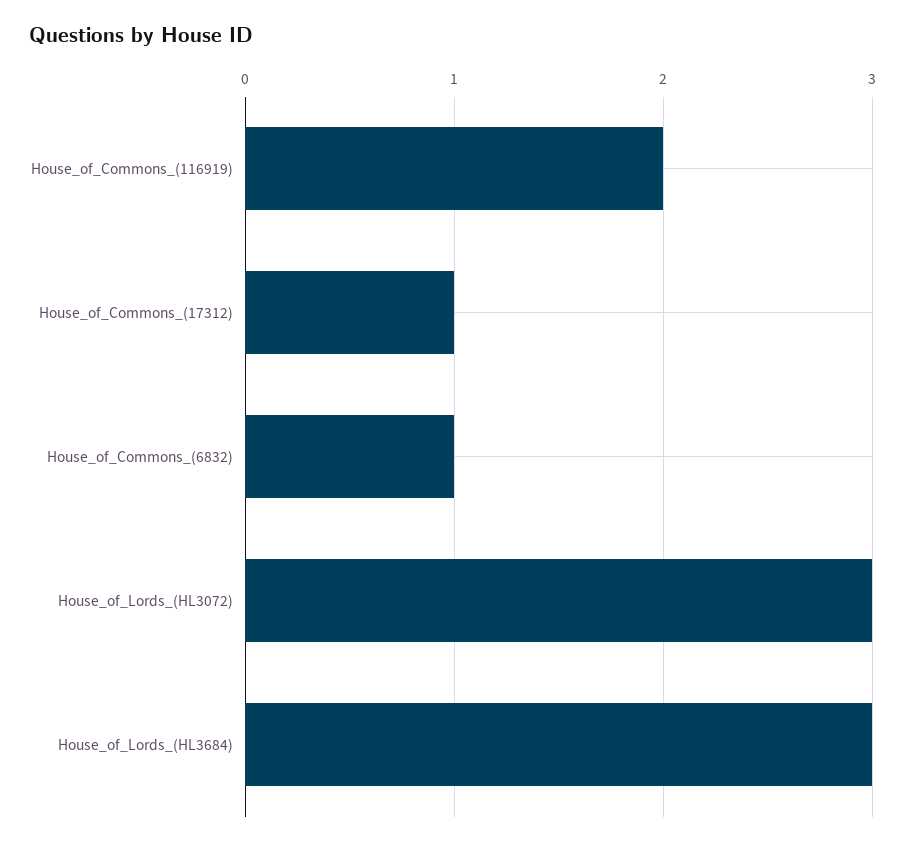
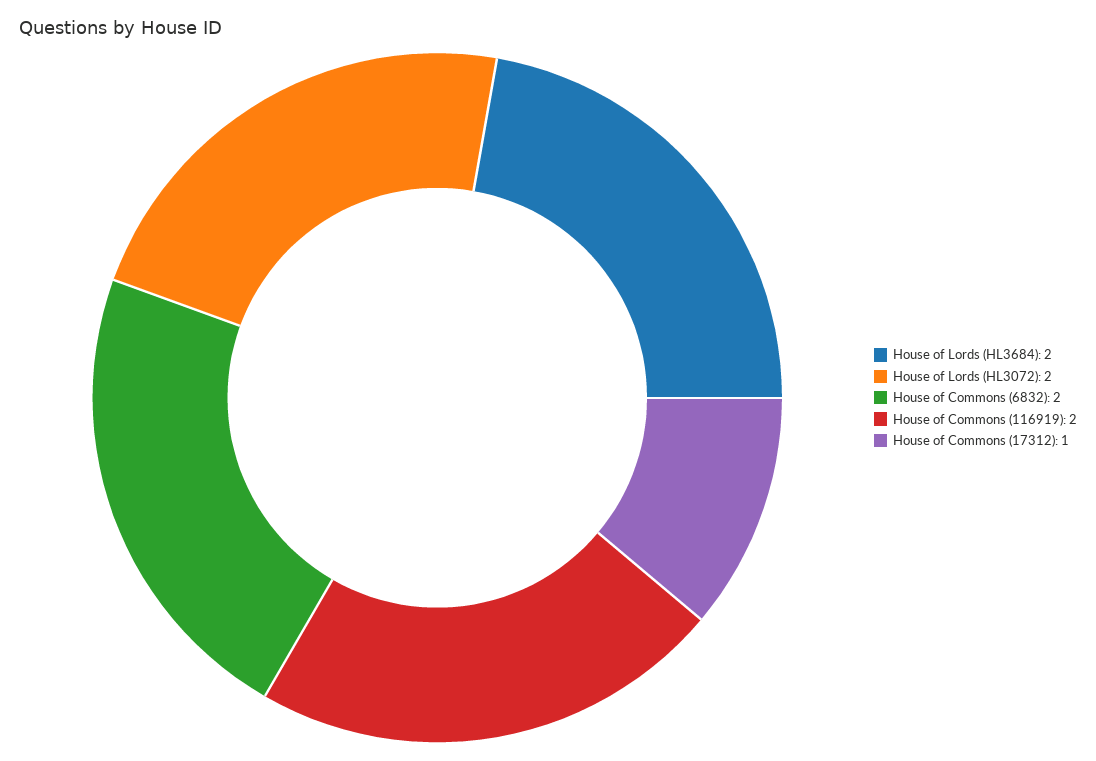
  {
    "House_of_Commons_(116919)": 2,
    "House_of_Commons_(17312)": 1,
-   "House_of_Commons_(6832)": 1,
+   "House_of_Commons_(6832)": 2,
-   "House_of_Lords_(HL3072)": 3,
+   "House_of_Lords_(HL3072)": 2,
-   "House_of_Lords_(HL3684)": 3
+   "House_of_Lords_(HL3684)": 2
  }

